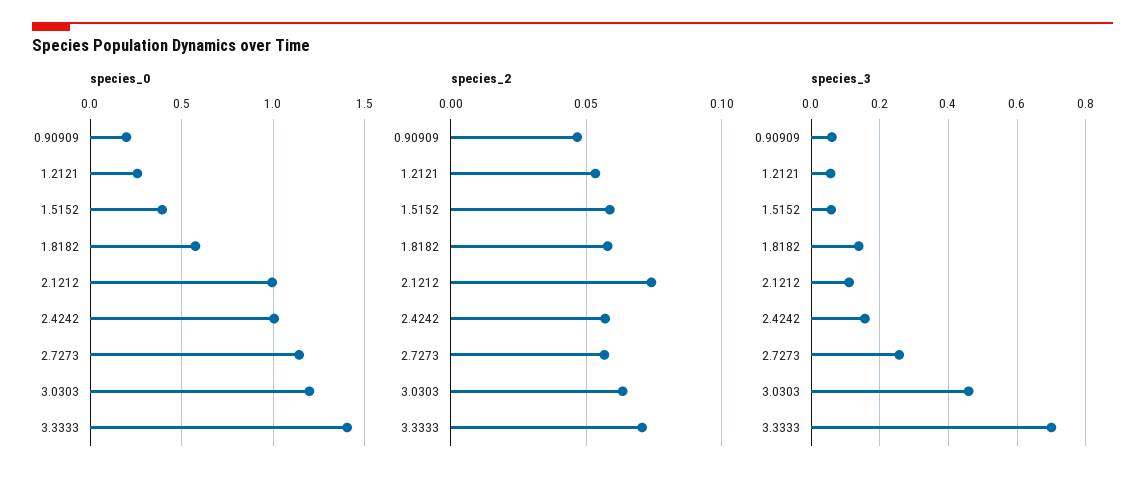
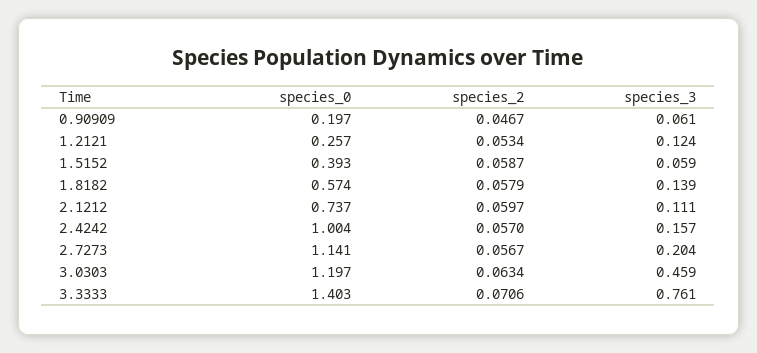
  {
    "species_0": {
      "0.90909": 0.197,
      "1.2121": 0.257,
      "1.5152": 0.393,
      "1.8182": 0.574,
-     "2.1212": 1,
+     "2.1212": 0.737,
      "2.4242": 1.004,
      "2.7273": 1.141,
      "3.0303": 1.197,
      "3.3333": 1.403
    },
    "species_2": {
      "0.90909": 0.0467,
      "1.2121": 0.0534,
      "1.5152": 0.0587,
      "1.8182": 0.0579,
-     "2.1212": 0.075,
+     "2.1212": 0.0597,
      "2.4242": 0.057,
      "2.7273": 0.0567,
      "3.0303": 0.0634,
      "3.3333": 0.0706
    },
    "species_3": {
      "0.90909": 0.061,
-     "1.2121": 0.06,
+     "1.2121": 0.124,
      "1.5152": 0.059,
      "1.8182": 0.139,
      "2.1212": 0.111,
      "2.4242": 0.157,
-     "2.7273": 0.26,
+     "2.7273": 0.204,
      "3.0303": 0.459,
-     "3.3333": 0.7
+     "3.3333": 0.761
    }
  }

